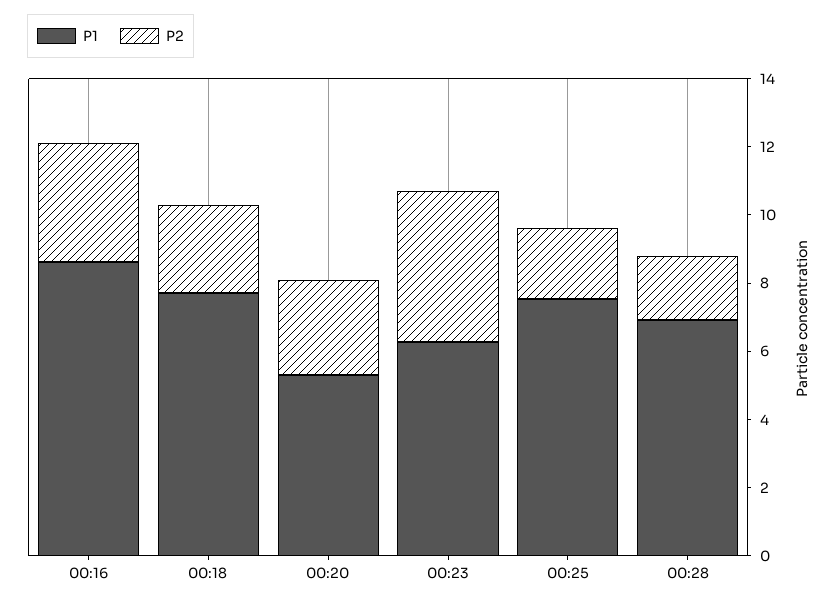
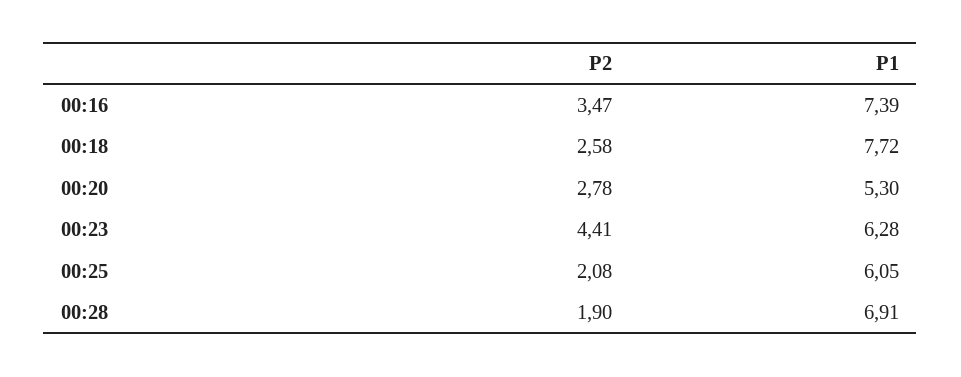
  {
    "P1": {
-     "00:16": 8.5,
+     "00:16": 7.39,
      "00:18": 7.72,
      "00:20": 5.3,
      "00:23": 6.28,
-     "00:25": 7.5,
+     "00:25": 6.05,
      "00:28": 6.91
    },
    "P2": {
      "00:16": 3.47,
      "00:18": 2.58,
      "00:20": 2.78,
      "00:23": 4.41,
      "00:25": 2.08,
      "00:28": 1.9
    }
  }

